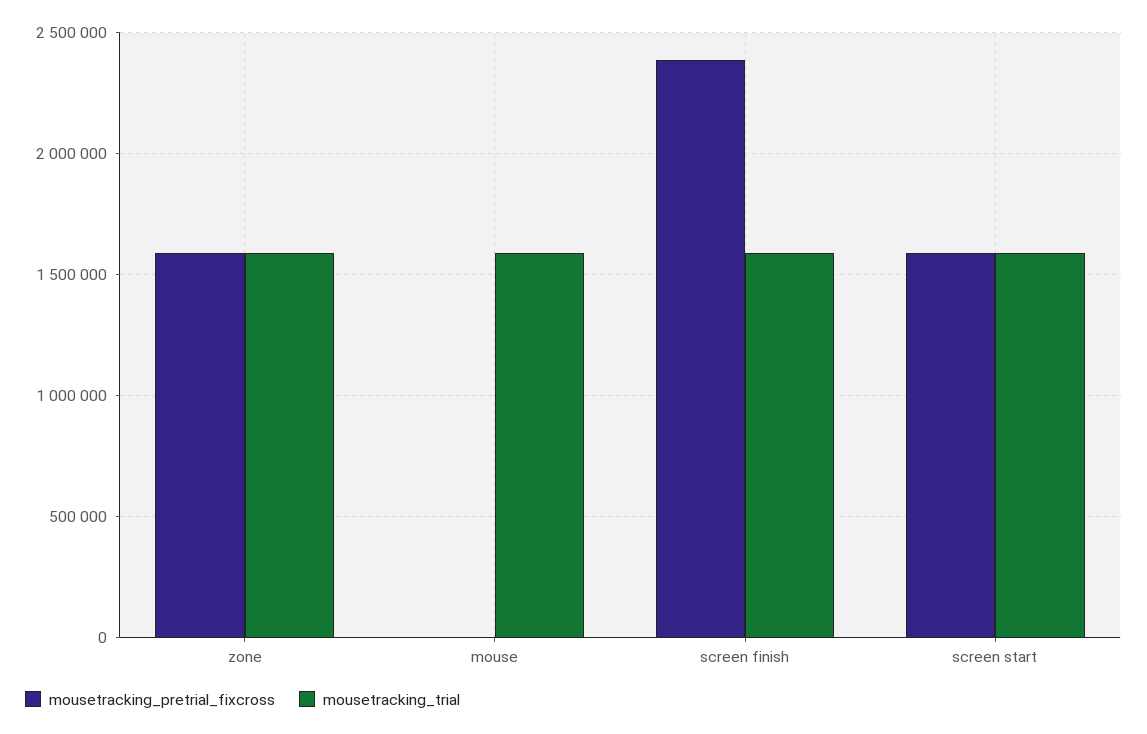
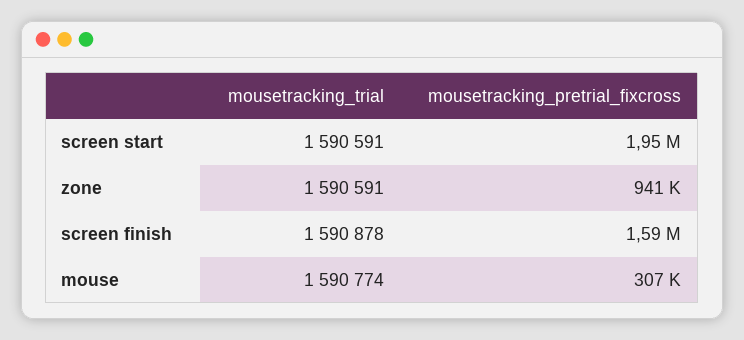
  {
    "mousetracking_pretrial_fixcross": {
-     "zone": 1600000,
+     "zone": 941000,
-     "mouse": 0,
+     "mouse": 307000,
-     "screen finish": 2400000,
+     "screen finish": 1590000,
-     "screen start": 1600000
+     "screen start": 1950000
    },
    "mousetracking_trial": {
      "zone": 1590591,
      "mouse": 1590774,
      "screen finish": 1590878,
      "screen start": 1590591
    }
  }

